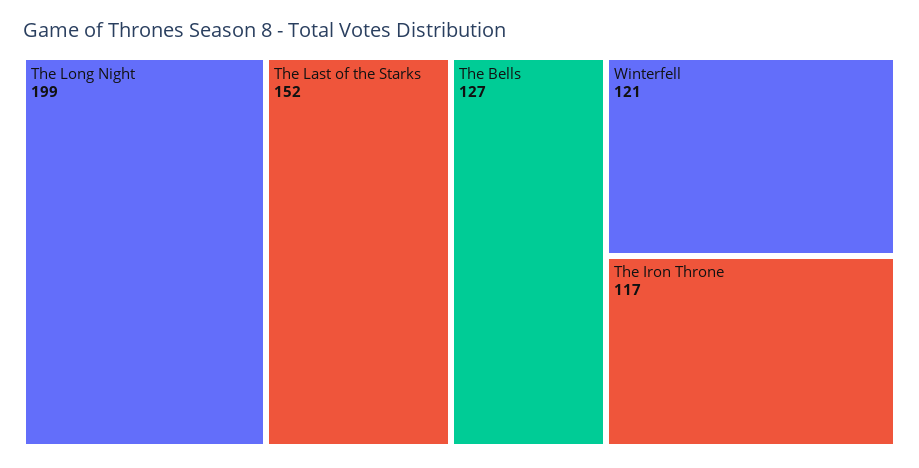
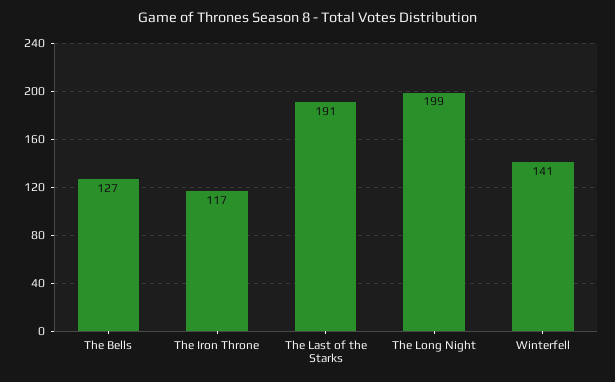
  {
    "The Long Night": 199,
-   "The Last of the Starks": 152,
+   "The Last of the Starks": 191,
    "The Bells": 127,
-   "Winterfell": 121,
+   "Winterfell": 141,
    "The Iron Throne": 117
  }

